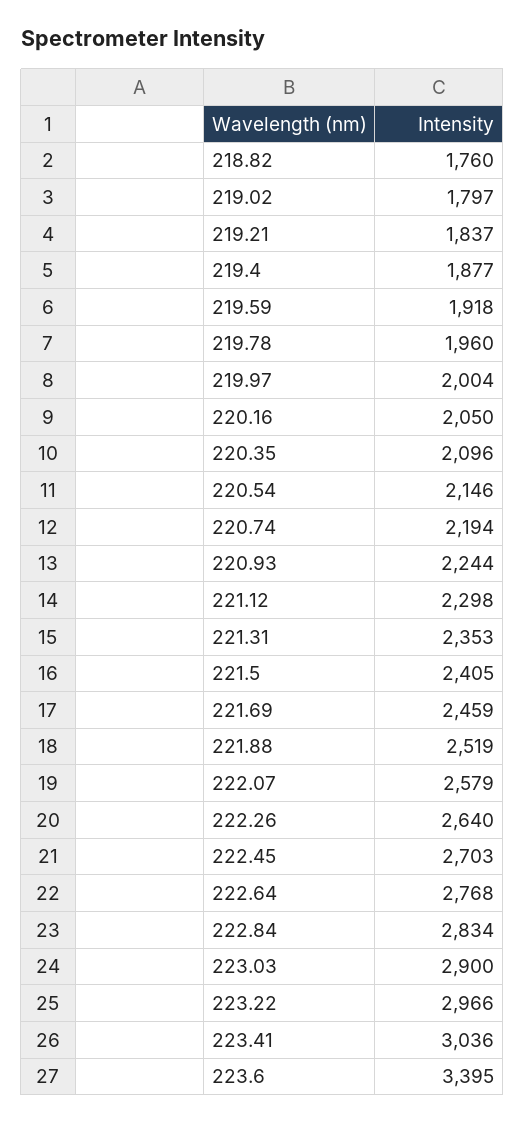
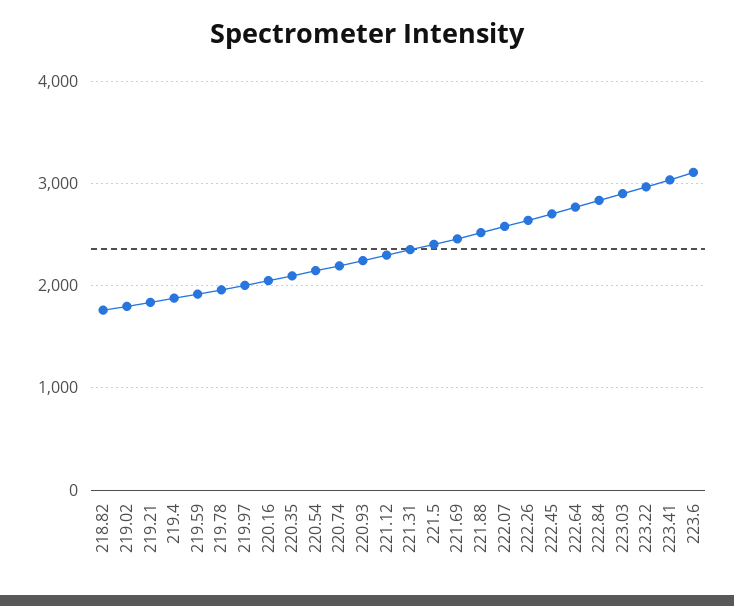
  {
    "218.82": 1760,
    "219.02": 1797,
    "219.21": 1837,
    "219.4": 1877,
    "219.59": 1918,
    "219.78": 1960,
    "219.97": 2004,
    "220.16": 2050,
    "220.35": 2096,
    "220.54": 2146,
    "220.74": 2194,
    "220.93": 2244,
    "221.12": 2298,
    "221.31": 2353,
    "221.5": 2405,
    "221.69": 2459,
    "221.88": 2519,
    "222.07": 2579,
    "222.26": 2640,
    "222.45": 2703,
    "222.64": 2768,
    "222.84": 2834,
    "223.03": 2900,
    "223.22": 2966,
    "223.41": 3036,
-   "223.6": 3395
+   "223.6": 3100
  }

